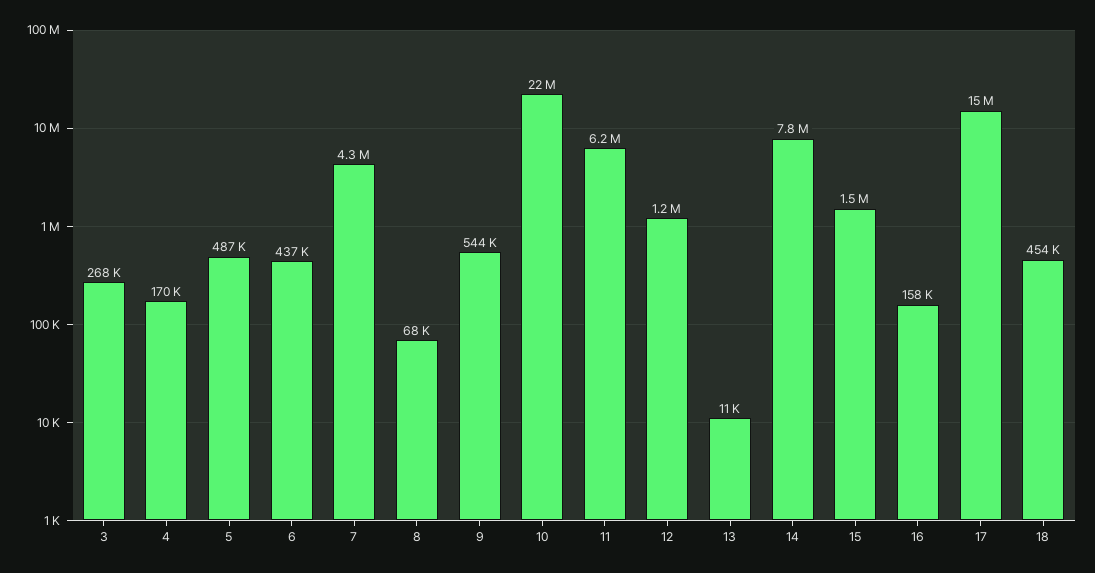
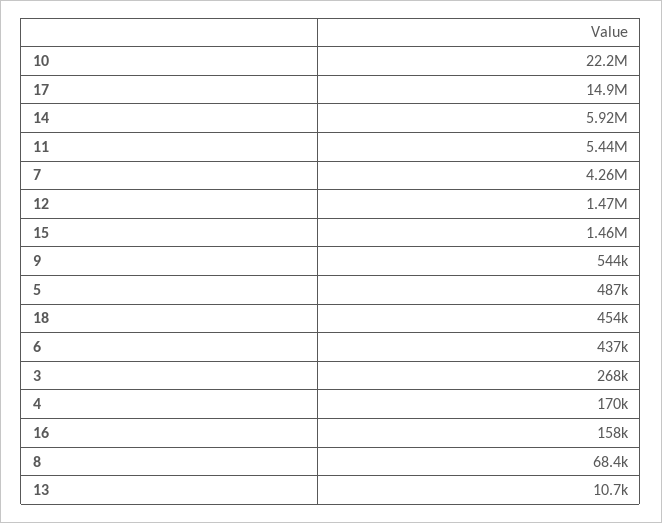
  {
    "3": 268000,
    "4": 170000,
    "5": 487000,
    "6": 437000,
    "7": 4260000,
    "8": 68400,
    "9": 544000,
    "10": 22200000,
-   "11": 6200000,
+   "11": 5440000,
-   "12": 1200000,
+   "12": 1470000,
    "13": 10700,
-   "14": 7800000,
+   "14": 5920000,
    "15": 1460000,
    "16": 158000,
    "17": 14900000,
    "18": 454000
  }

